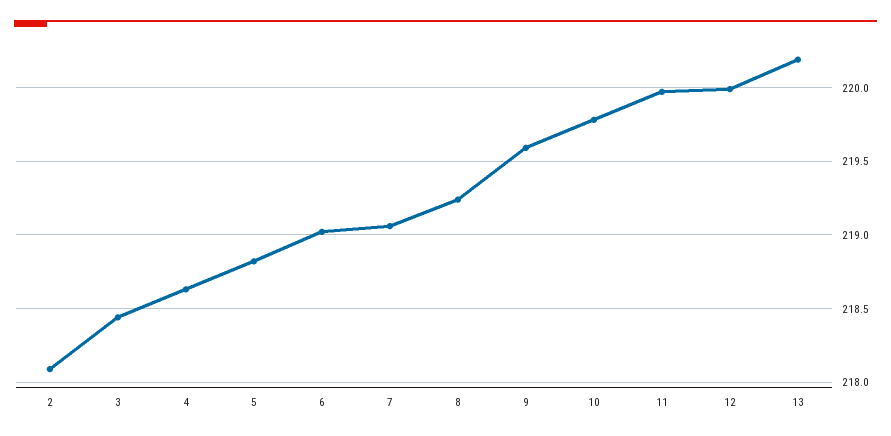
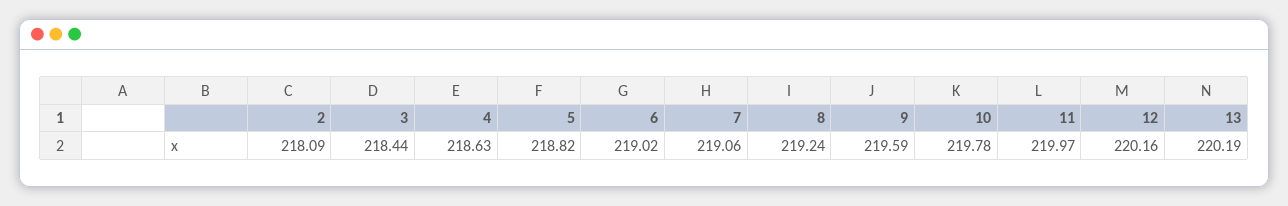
  {
    "2": 218.09,
    "3": 218.44,
    "4": 218.63,
    "5": 218.82,
    "6": 219.02,
    "7": 219.06,
    "8": 219.24,
    "9": 219.59,
    "10": 219.78,
    "11": 219.97,
-   "12": 220,
+   "12": 220.16,
    "13": 220.19
  }

